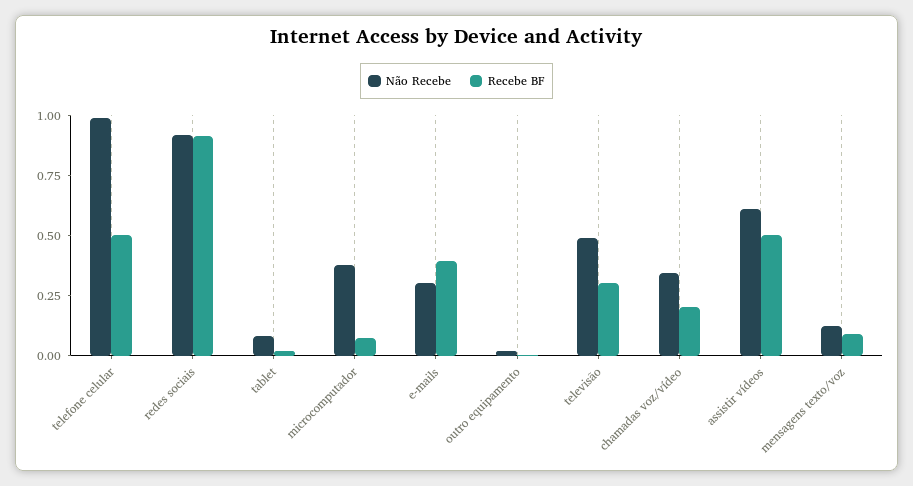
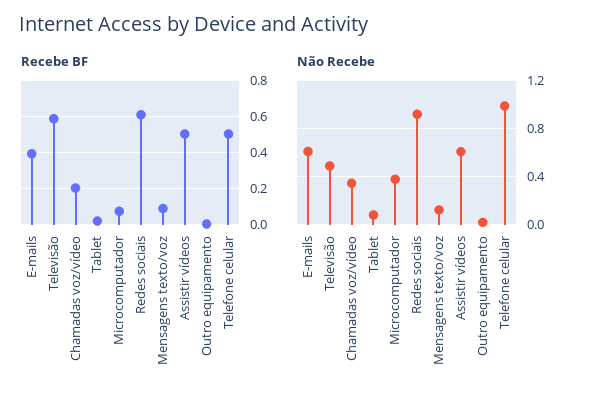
  {
    "Não Recebe": {
      "telefone celular": 1,
      "redes sociais": 0.9,
      "tablet": 0.1,
      "microcomputador": 0.4,
-     "e-mails": 0.3,
+     "e-mails": 0.6,
      "outro equipamento": 0,
      "televisão": 0.5,
      "chamadas voz/vídeo": 0.35,
      "assistir vídeos": 0.6,
      "mensagens texto/voz": 0.1
    },
    "Recebe BF": {
      "telefone celular": 0.5,
-     "redes sociais": 0.9,
+     "redes sociais": 0.6,
      "tablet": 0,
      "microcomputador": 0.05,
      "e-mails": 0.4,
      "outro equipamento": 0,
-     "televisão": 0.3,
+     "televisão": 0.6,
      "chamadas voz/vídeo": 0.2,
      "assistir vídeos": 0.5,
      "mensagens texto/voz": 0.1
    }
  }

